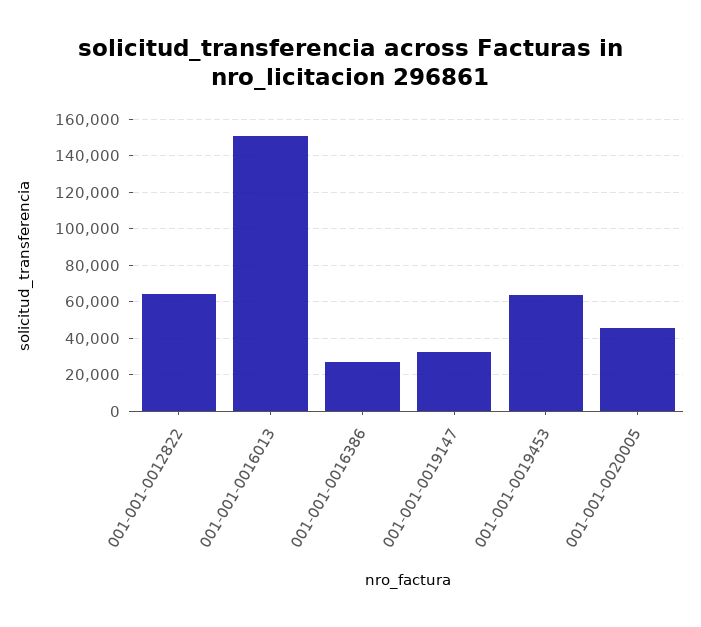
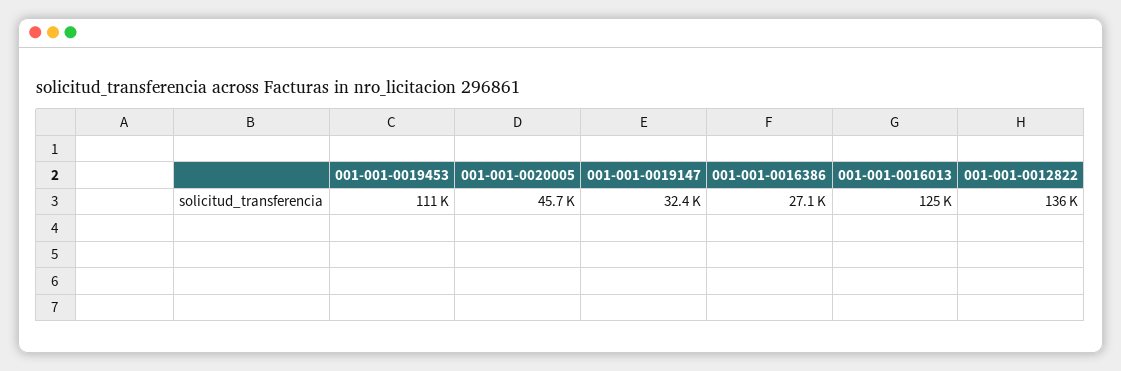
  {
-   "001-001-0012822": 65000,
+   "001-001-0012822": 136000,
-   "001-001-0016013": 150000,
+   "001-001-0016013": 125000,
    "001-001-0016386": 27100,
    "001-001-0019147": 32400,
-   "001-001-0019453": 65000,
+   "001-001-0019453": 111000,
    "001-001-0020005": 45700
  }

